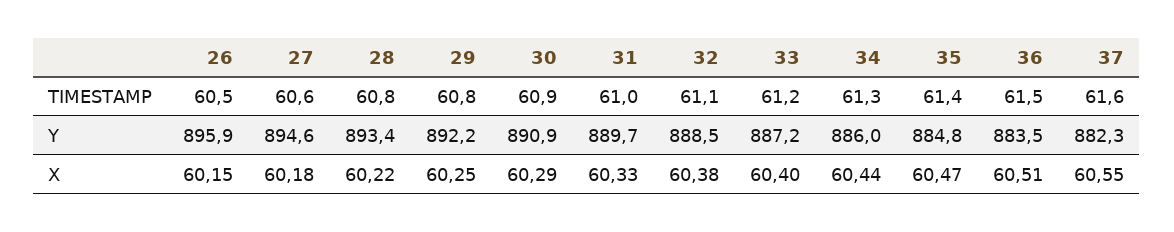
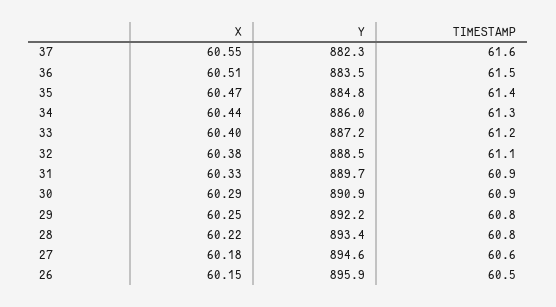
  {
    "26": {
      "TIMESTAMP": 60.5,
      "Y": 895.9,
      "X": 60.15
    },
    "27": {
      "TIMESTAMP": 60.6,
      "Y": 894.6,
      "X": 60.18
    },
    "28": {
      "TIMESTAMP": 60.8,
      "Y": 893.4,
      "X": 60.22
    },
    "29": {
      "TIMESTAMP": 60.8,
      "Y": 892.2,
      "X": 60.25
    },
    "30": {
      "TIMESTAMP": 60.9,
      "Y": 890.9,
      "X": 60.29
    },
    "31": {
-     "TIMESTAMP": 61,
+     "TIMESTAMP": 60.9,
      "Y": 889.7,
      "X": 60.33
    },
    "32": {
      "TIMESTAMP": 61.1,
      "Y": 888.5,
      "X": 60.38
    },
    "33": {
      "TIMESTAMP": 61.2,
      "Y": 887.2,
      "X": 60.4
    },
    "34": {
      "TIMESTAMP": 61.3,
      "Y": 886,
      "X": 60.44
    },
    "35": {
      "TIMESTAMP": 61.4,
      "Y": 884.8,
      "X": 60.47
    },
    "36": {
      "TIMESTAMP": 61.5,
      "Y": 883.5,
      "X": 60.51
    },
    "37": {
      "TIMESTAMP": 61.6,
      "Y": 882.3,
      "X": 60.55
    }
  }

